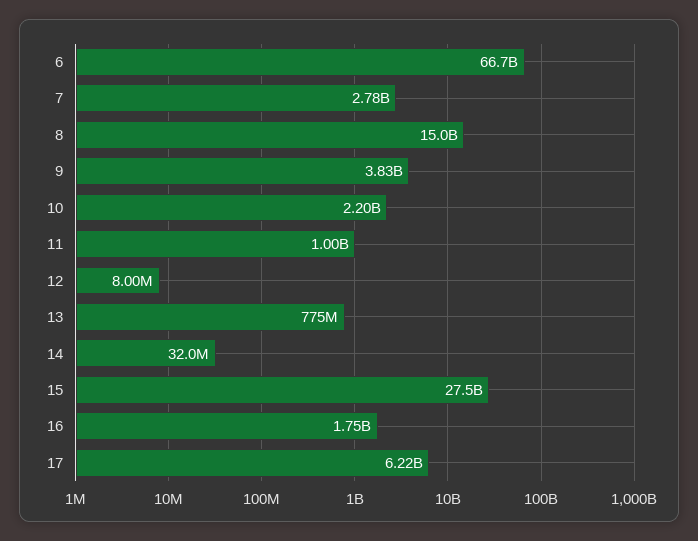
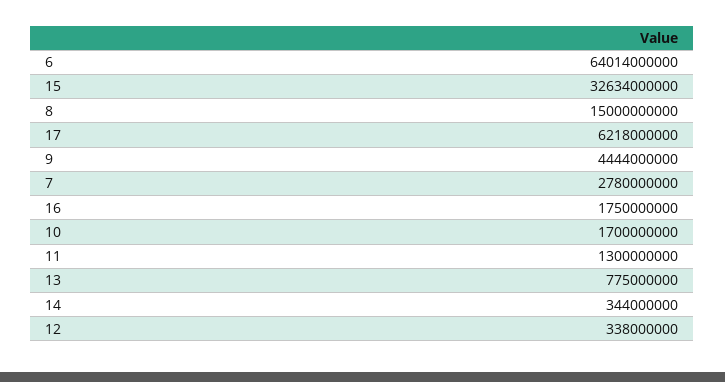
  {
-   "6": 66700000000,
+   "6": 64014000000,
    "7": 2780000000,
    "8": 15000000000,
-   "9": 3830000000,
+   "9": 4444000000,
-   "10": 2200000000,
+   "10": 1700000000,
-   "11": 1000000000,
+   "11": 1300000000,
-   "12": 8000000,
+   "12": 338000000,
    "13": 775000000,
-   "14": 32000000,
+   "14": 344000000,
-   "15": 27500000000,
+   "15": 32634000000,
    "16": 1750000000,
    "17": 6218000000
  }

